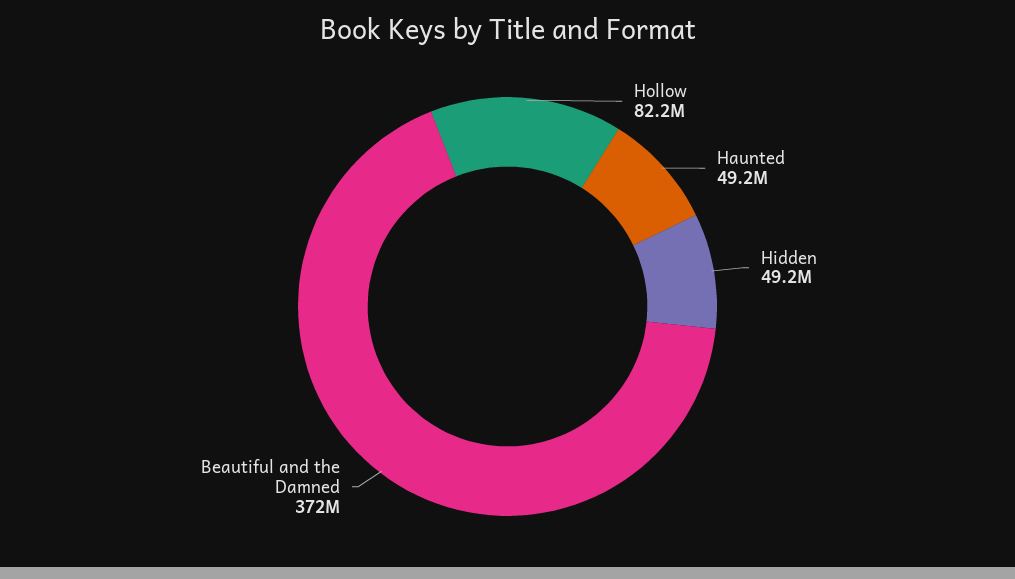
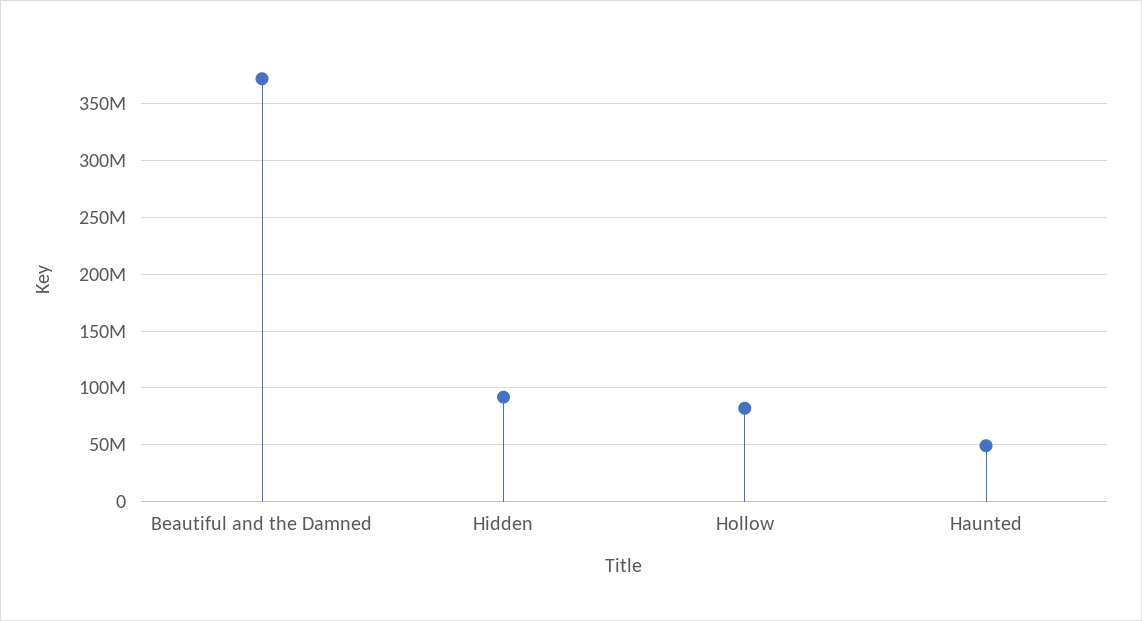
  {
    "Hollow": 82200000,
    "Haunted": 49200000,
-   "Hidden": 49200000,
+   "Hidden": 90000000,
    "Beautiful and the Damned": 372000000
  }

